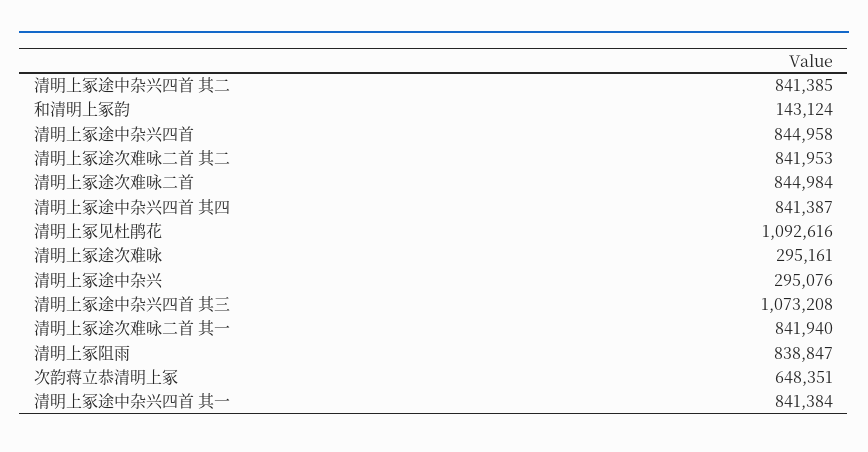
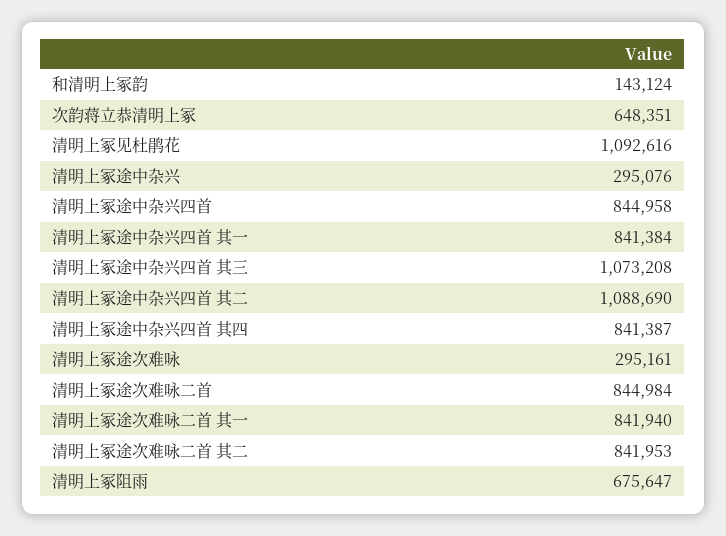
  {
-   "清明上冢途中杂兴四首 其二": 841385,
+   "清明上冢途中杂兴四首 其二": 1088690,
    "和清明上冢韵": 143124,
    "清明上冢途中杂兴四首": 844958,
    "清明上冢途次难咏二首 其二": 841953,
    "清明上冢途次难咏二首": 844984,
    "清明上冢途中杂兴四首 其四": 841387,
    "清明上冢见杜鹃花": 1092616,
    "清明上冢途次难咏": 295161,
    "清明上冢途中杂兴": 295076,
    "清明上冢途中杂兴四首 其三": 1073208,
    "清明上冢途次难咏二首 其一": 841940,
-   "清明上冢阻雨": 838847,
+   "清明上冢阻雨": 675647,
    "次韵蒋立恭清明上冢": 648351,
    "清明上冢途中杂兴四首 其一": 841384
  }

